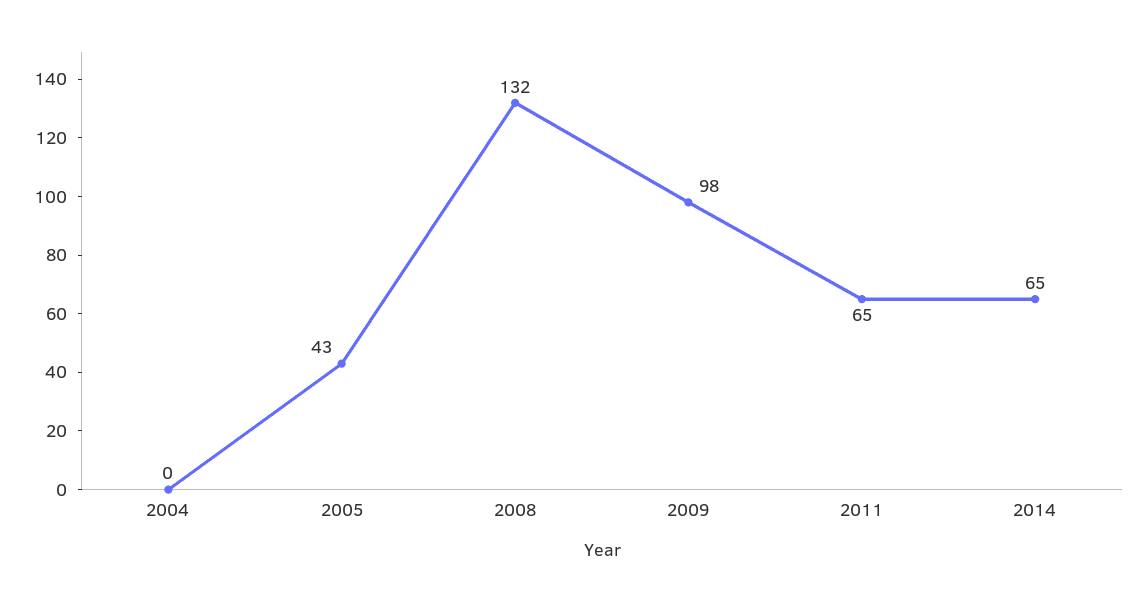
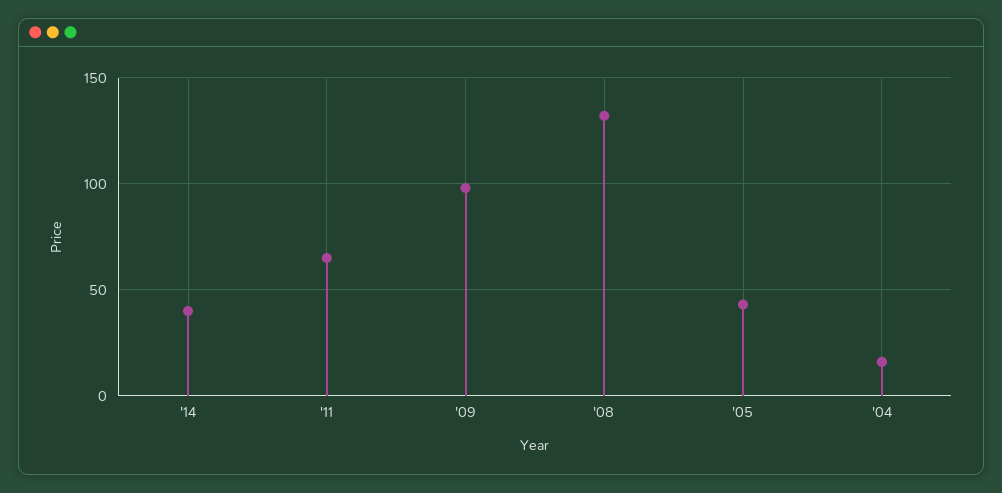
  {
-   "2004": 0,
+   "2004": 15,
    "2005": 43,
    "2008": 132,
    "2009": 98,
    "2011": 65,
-   "2014": 65
+   "2014": 40
  }

